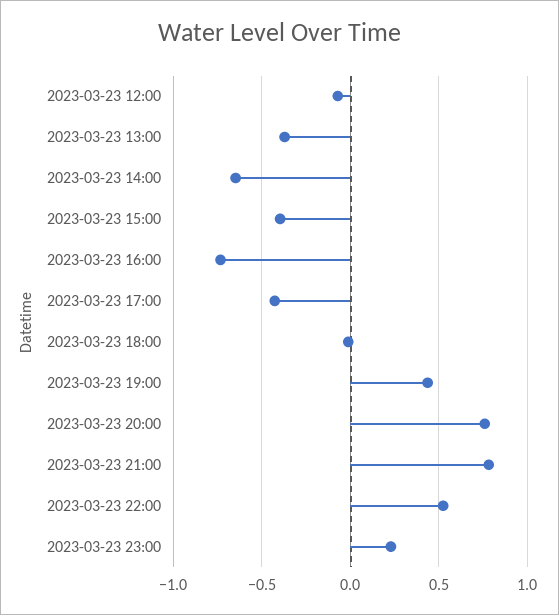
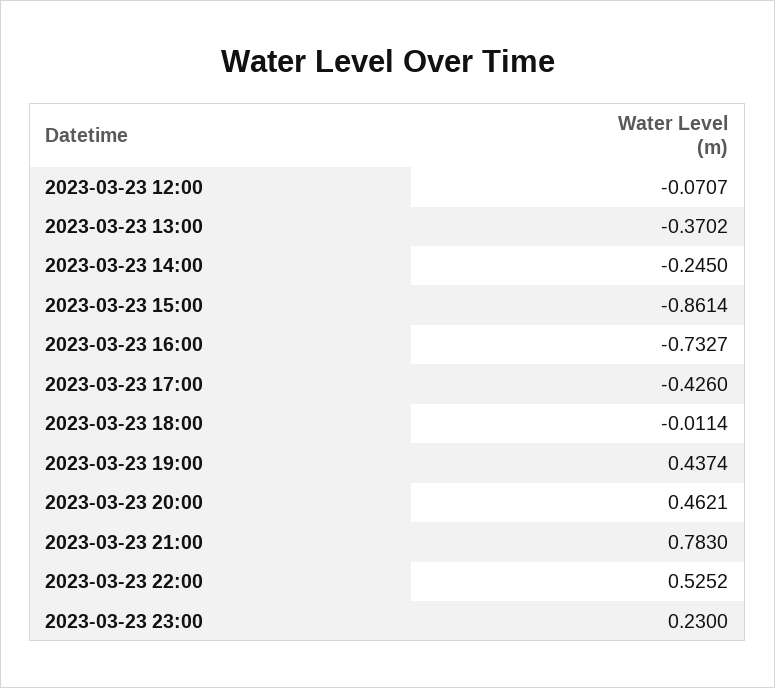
  {
    "2023-03-23 12:00": -0.0707,
    "2023-03-23 13:00": -0.3702,
-   "2023-03-23 14:00": -0.65,
+   "2023-03-23 14:00": -0.245,
-   "2023-03-23 15:00": -0.4,
+   "2023-03-23 15:00": -0.8614,
    "2023-03-23 16:00": -0.7327,
    "2023-03-23 17:00": -0.426,
    "2023-03-23 18:00": -0.0114,
    "2023-03-23 19:00": 0.4374,
-   "2023-03-23 20:00": 0.75,
+   "2023-03-23 20:00": 0.4621,
    "2023-03-23 21:00": 0.783,
    "2023-03-23 22:00": 0.5252,
    "2023-03-23 23:00": 0.23
  }

